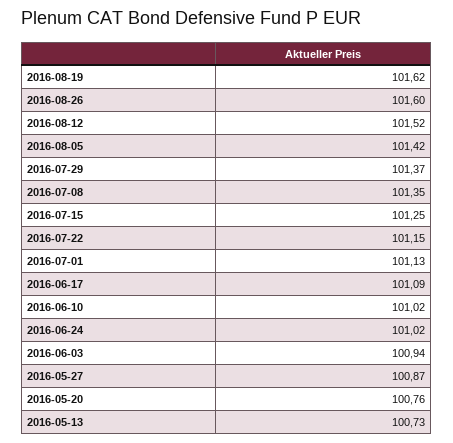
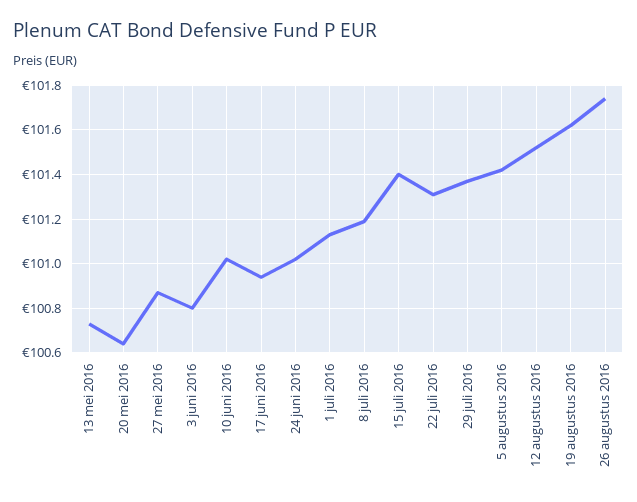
  {
    "2016-08-19": 101.62,
-   "2016-08-26": 101.6,
+   "2016-08-26": 101.75,
    "2016-08-12": 101.52,
    "2016-08-05": 101.42,
    "2016-07-29": 101.37,
-   "2016-07-08": 101.35,
+   "2016-07-08": 101.2,
-   "2016-07-15": 101.25,
+   "2016-07-15": 101.4,
-   "2016-07-22": 101.15,
+   "2016-07-22": 101.3,
    "2016-07-01": 101.13,
-   "2016-06-17": 101.09,
+   "2016-06-17": 100.95,
    "2016-06-10": 101.02,
    "2016-06-24": 101.02,
-   "2016-06-03": 100.94,
+   "2016-06-03": 100.8,
    "2016-05-27": 100.87,
-   "2016-05-20": 100.76,
+   "2016-05-20": 100.65,
    "2016-05-13": 100.73
  }

